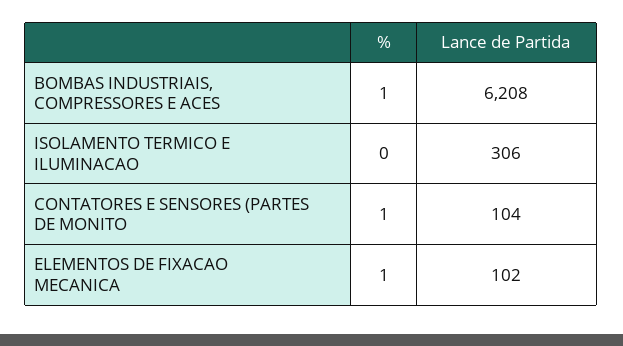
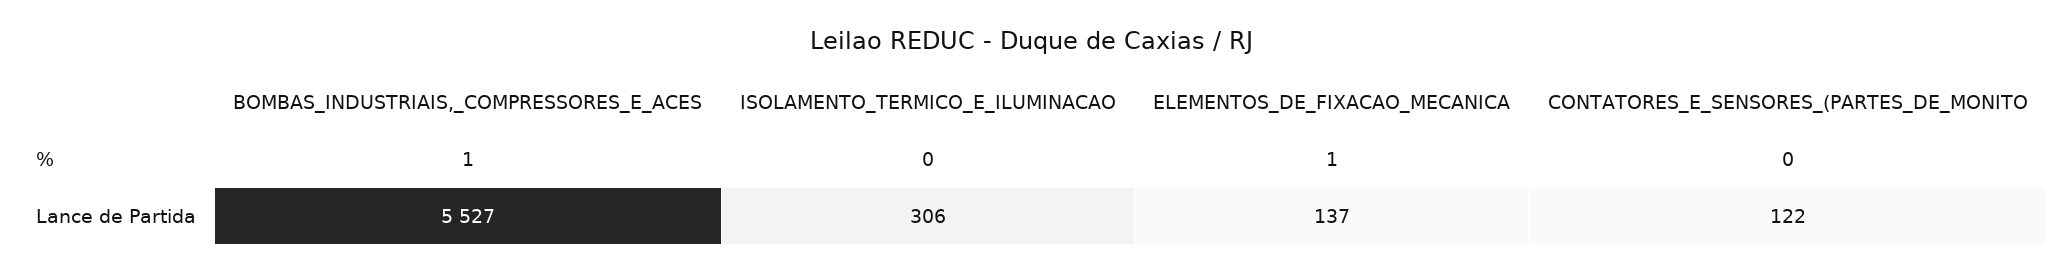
  {
    "%": {
      "BOMBAS INDUSTRIAIS, COMPRESSORES E ACES": 1,
      "ISOLAMENTO TERMICO E ILUMINACAO": 0,
-     "CONTATORES E SENSORES (PARTES DE MONITO": 1,
+     "CONTATORES E SENSORES (PARTES DE MONITO": 0,
      "ELEMENTOS DE FIXACAO MECANICA": 1
    },
    "Lance de Partida": {
-     "BOMBAS INDUSTRIAIS, COMPRESSORES E ACES": 6208,
+     "BOMBAS INDUSTRIAIS, COMPRESSORES E ACES": 5527,
      "ISOLAMENTO TERMICO E ILUMINACAO": 306,
-     "CONTATORES E SENSORES (PARTES DE MONITO": 104,
+     "CONTATORES E SENSORES (PARTES DE MONITO": 122,
-     "ELEMENTOS DE FIXACAO MECANICA": 102
+     "ELEMENTOS DE FIXACAO MECANICA": 137
    }
  }

